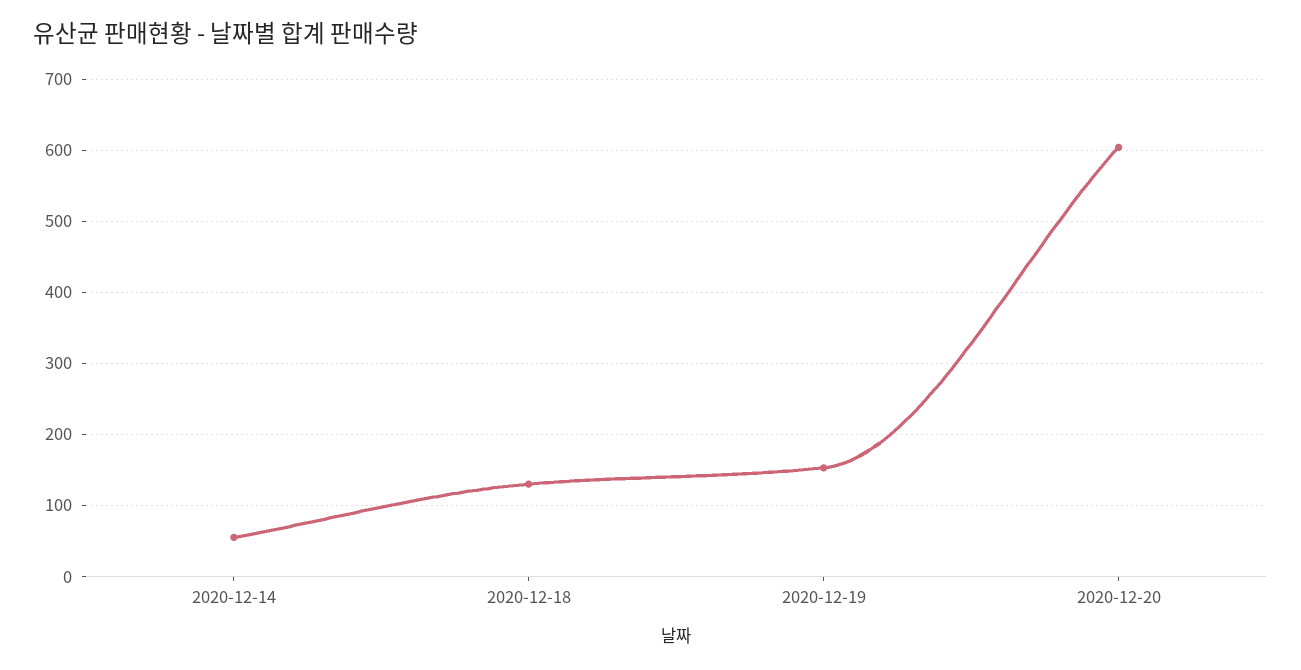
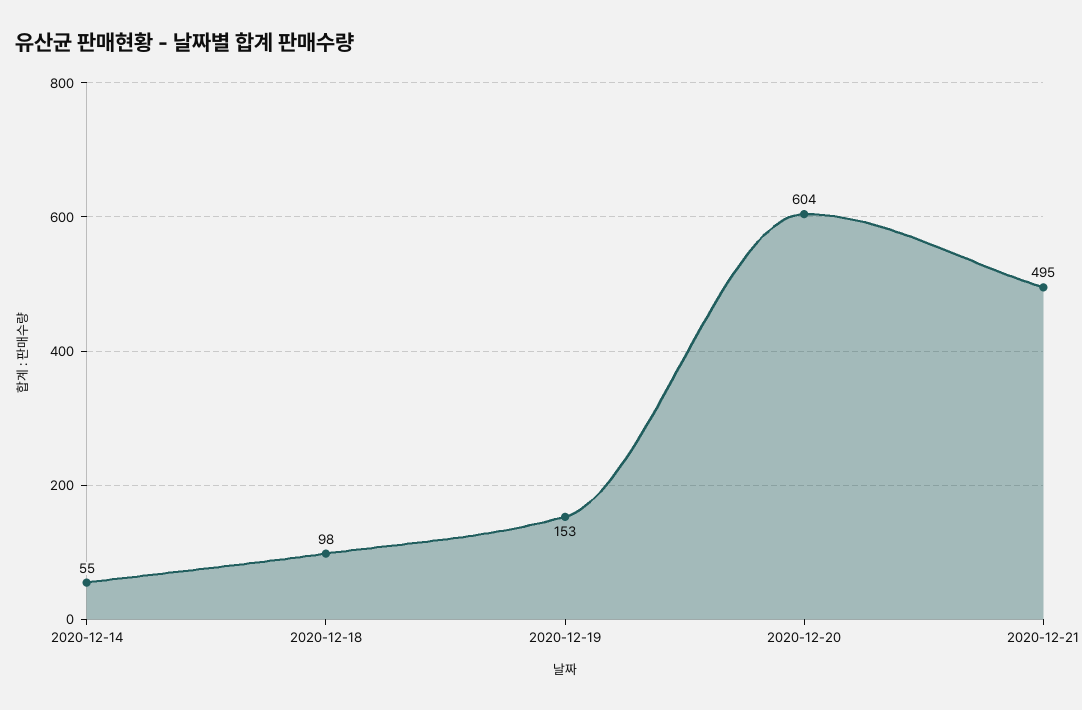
  {
    "2020-12-14": 55,
-   "2020-12-18": 130,
+   "2020-12-18": 98,
    "2020-12-19": 153,
-   "2020-12-20": 604
+   "2020-12-20": 604,
+   "2020-12-21": 495
  }

